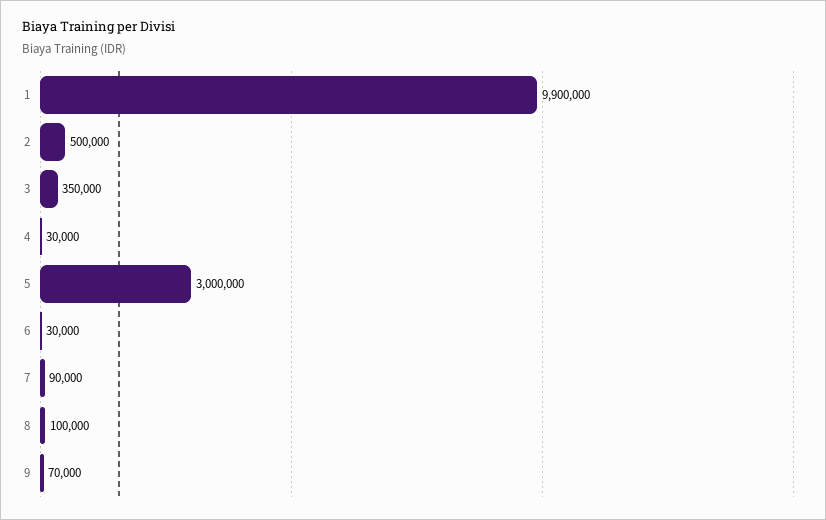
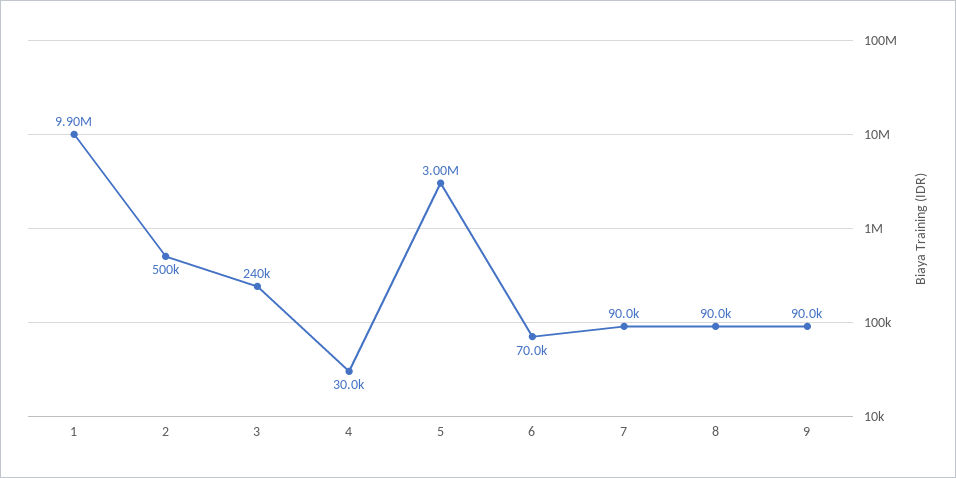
  {
    "1": 9900000,
    "2": 500000,
-   "3": 350000,
+   "3": 240000,
    "4": 30000,
    "5": 3000000,
-   "6": 30000,
+   "6": 70000,
    "7": 90000,
-   "8": 100000,
+   "8": 90000,
-   "9": 70000
+   "9": 90000
  }

